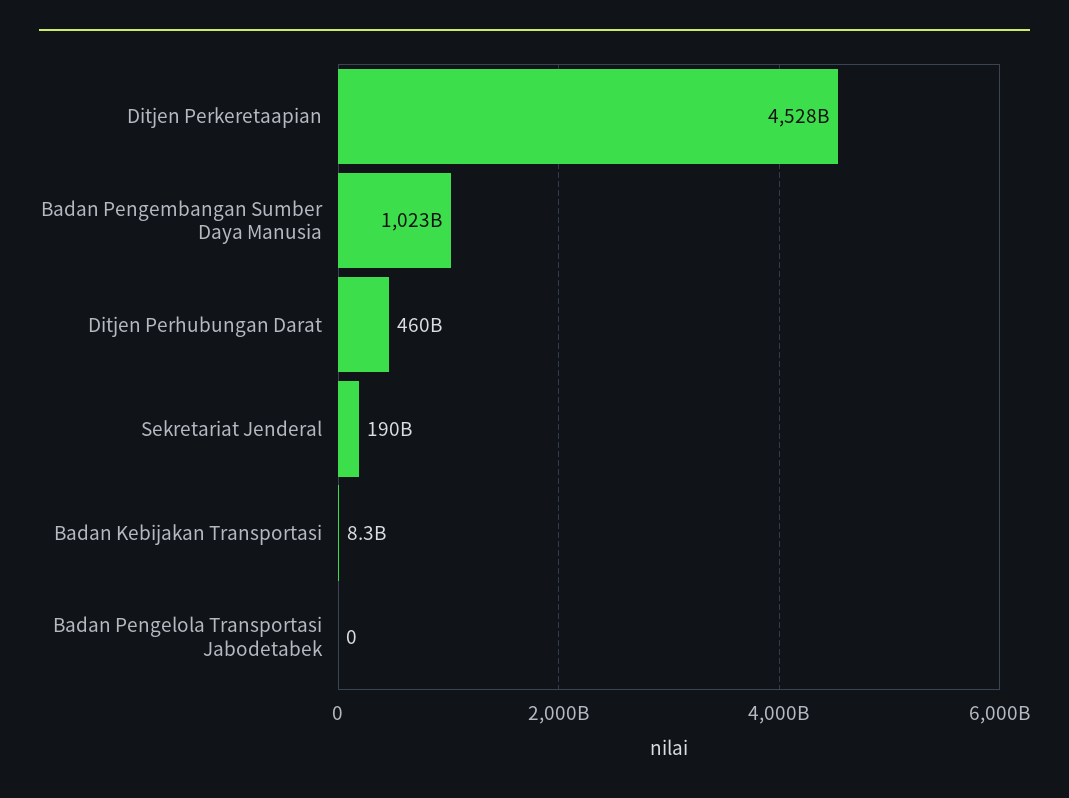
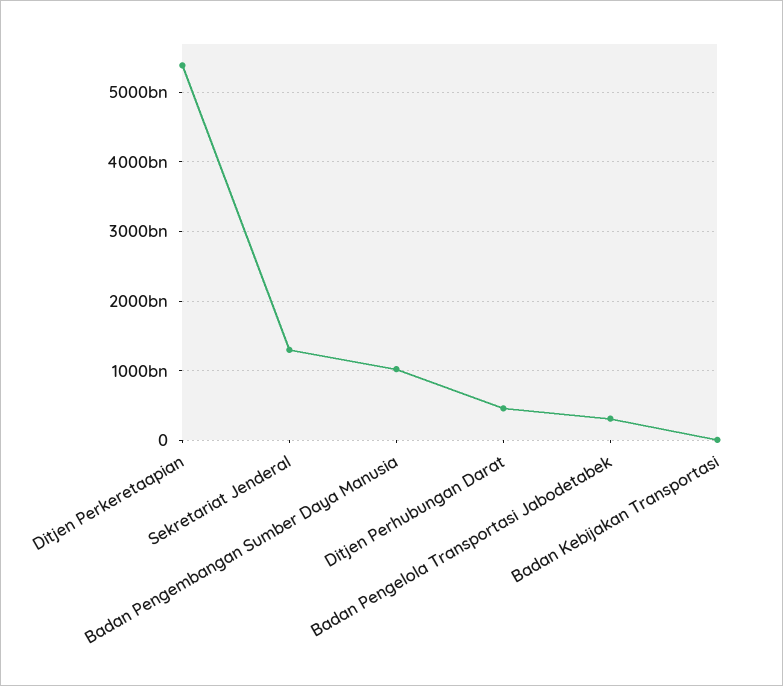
  {
-   "Ditjen Perkeretaapian": 4528000000000,
+   "Ditjen Perkeretaapian": 5400000000000,
    "Badan Pengembangan Sumber Daya Manusia": 1023000000000,
    "Ditjen Perhubungan Darat": 460000000000,
-   "Sekretariat Jenderal": 190000000000,
+   "Sekretariat Jenderal": 1300000000000,
    "Badan Kebijakan Transportasi": 8300000000,
-   "Badan Pengelola Transportasi Jabodetabek": 0
+   "Badan Pengelola Transportasi Jabodetabek": 300000000000
  }

